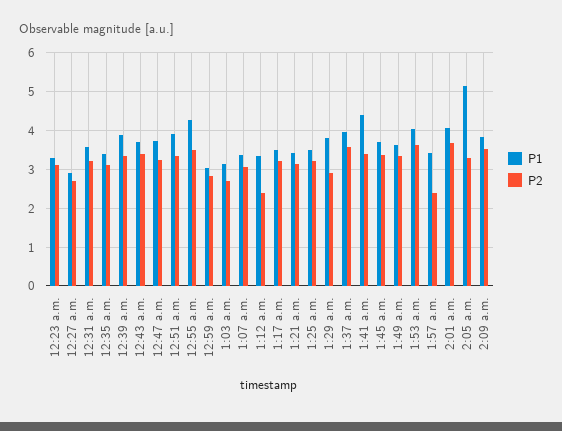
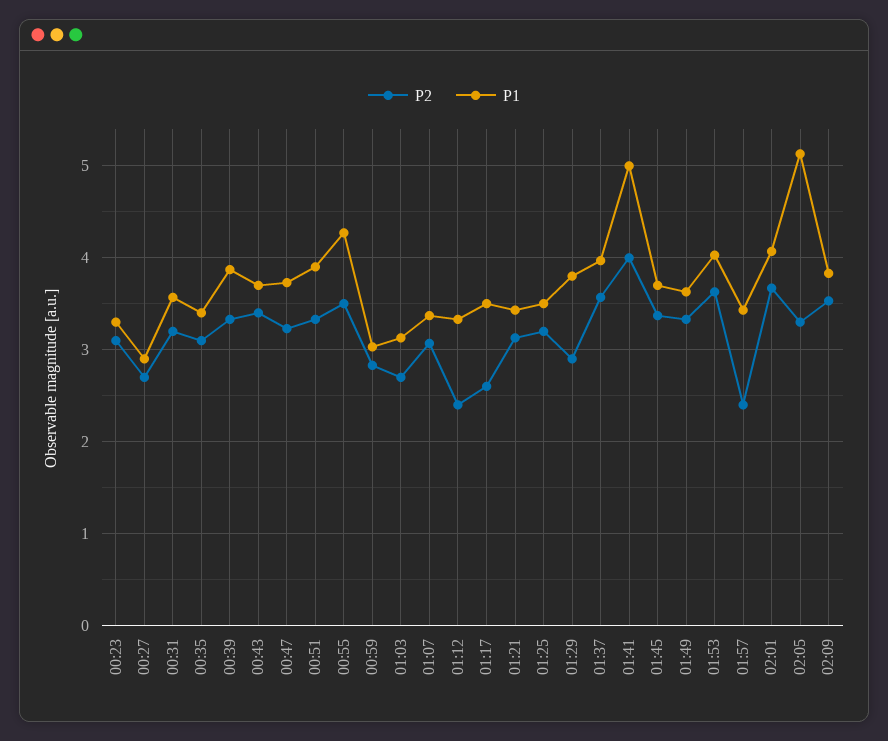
  {
    "P1": {
      "12:23 a.m.": 3.3,
      "12:27 a.m.": 2.9,
      "12:31 a.m.": 3.6,
      "12:35 a.m.": 3.4,
      "12:39 a.m.": 3.9,
      "12:43 a.m.": 3.7,
      "12:47 a.m.": 3.7,
      "12:51 a.m.": 3.9,
      "12:55 a.m.": 4.3,
      "12:59 a.m.": 3,
      "1:03 a.m.": 3.1,
      "1:07 a.m.": 3.4,
      "1:12 a.m.": 3.3,
      "1:17 a.m.": 3.5,
      "1:21 a.m.": 3.4,
      "1:25 a.m.": 3.5,
      "1:29 a.m.": 3.8,
      "1:37 a.m.": 4,
-     "1:41 a.m.": 4.4,
+     "1:41 a.m.": 5,
      "1:45 a.m.": 3.7,
      "1:49 a.m.": 3.6,
      "1:53 a.m.": 4,
      "1:57 a.m.": 3.4,
      "2:01 a.m.": 4.1,
      "2:05 a.m.": 5.1,
      "2:09 a.m.": 3.8
    },
    "P2": {
      "12:23 a.m.": 3.1,
      "12:27 a.m.": 2.7,
      "12:31 a.m.": 3.2,
      "12:35 a.m.": 3.1,
      "12:39 a.m.": 3.3,
      "12:43 a.m.": 3.4,
      "12:47 a.m.": 3.2,
      "12:51 a.m.": 3.3,
      "12:55 a.m.": 3.5,
      "12:59 a.m.": 2.8,
      "1:03 a.m.": 2.7,
      "1:07 a.m.": 3.1,
      "1:12 a.m.": 2.4,
-     "1:17 a.m.": 3.2,
+     "1:17 a.m.": 2.6,
      "1:21 a.m.": 3.1,
      "1:25 a.m.": 3.2,
      "1:29 a.m.": 2.9,
      "1:37 a.m.": 3.6,
-     "1:41 a.m.": 3.4,
+     "1:41 a.m.": 4,
      "1:45 a.m.": 3.4,
      "1:49 a.m.": 3.3,
      "1:53 a.m.": 3.6,
      "1:57 a.m.": 2.4,
      "2:01 a.m.": 3.7,
      "2:05 a.m.": 3.3,
      "2:09 a.m.": 3.5
    }
  }

